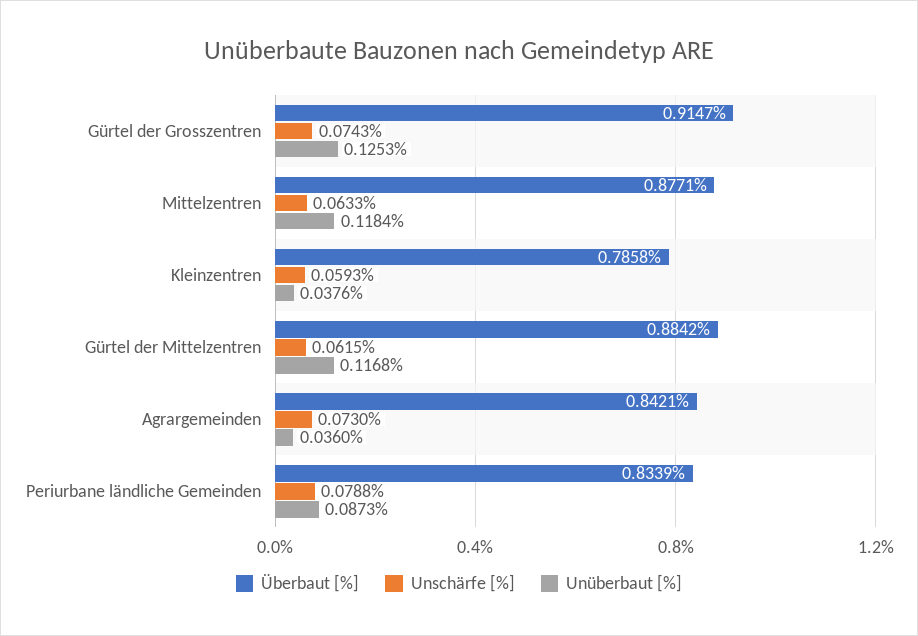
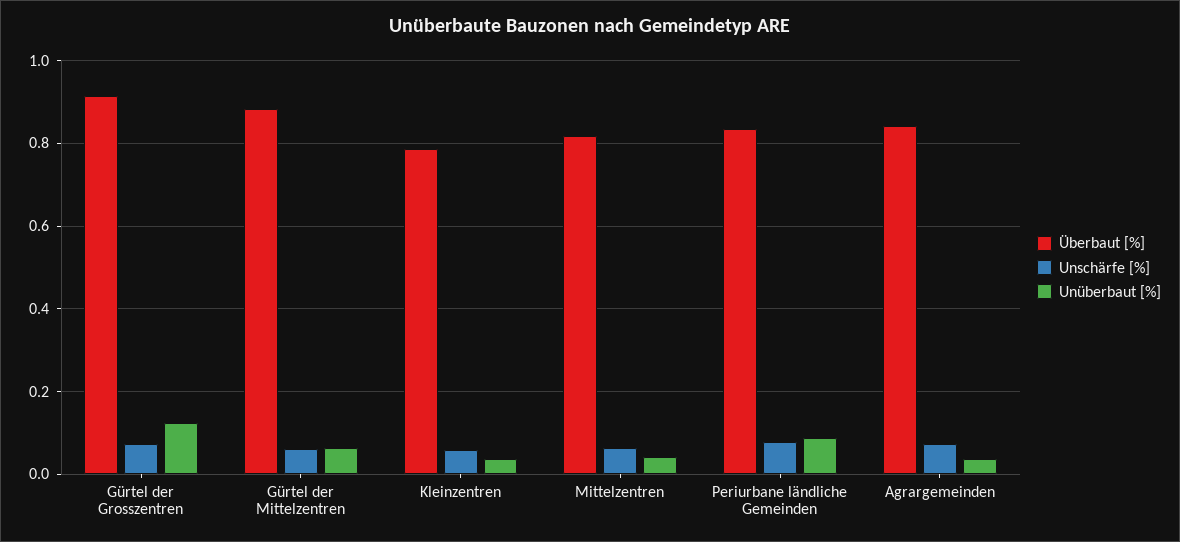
  {
    "Überbaut [%]": {
      "Gürtel der Grosszentren": 0.9147,
-     "Mittelzentren": 0.8771,
+     "Mittelzentren": 0.82,
      "Kleinzentren": 0.7858,
      "Gürtel der Mittelzentren": 0.8842,
      "Agrargemeinden": 0.8421,
      "Periurbane ländliche Gemeinden": 0.8339
    },
    "Unschärfe [%]": {
      "Gürtel der Grosszentren": 0.0743,
      "Mittelzentren": 0.0633,
      "Kleinzentren": 0.0593,
      "Gürtel der Mittelzentren": 0.0615,
      "Agrargemeinden": 0.073,
      "Periurbane ländliche Gemeinden": 0.0788
    },
    "Unüberbaut [%]": {
      "Gürtel der Grosszentren": 0.1253,
-     "Mittelzentren": 0.1184,
+     "Mittelzentren": 0.04,
      "Kleinzentren": 0.0376,
-     "Gürtel der Mittelzentren": 0.1168,
+     "Gürtel der Mittelzentren": 0.06,
      "Agrargemeinden": 0.036,
      "Periurbane ländliche Gemeinden": 0.0873
    }
  }

